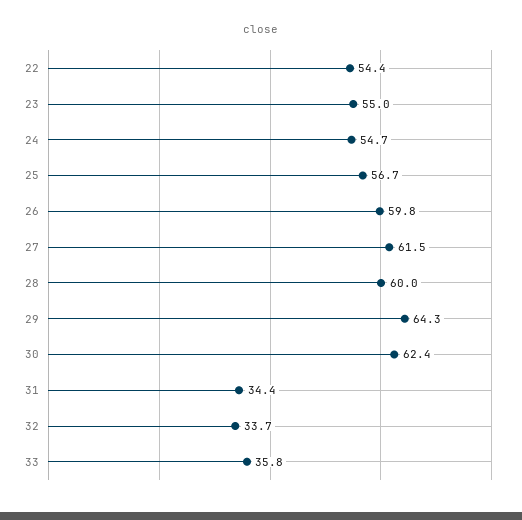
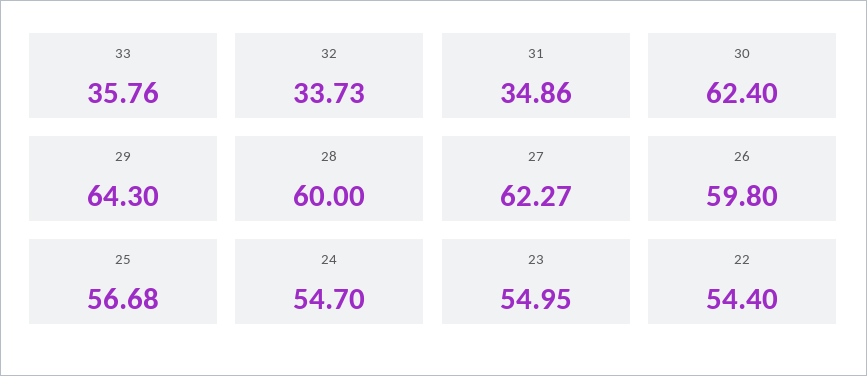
  {
    "22": 54.4,
    "23": 54.95,
    "24": 54.7,
    "25": 56.68,
    "26": 59.8,
-   "27": 61.5,
+   "27": 62.27,
    "28": 60,
    "29": 64.3,
    "30": 62.4,
-   "31": 34.4,
+   "31": 34.86,
    "32": 33.73,
    "33": 35.76
  }

